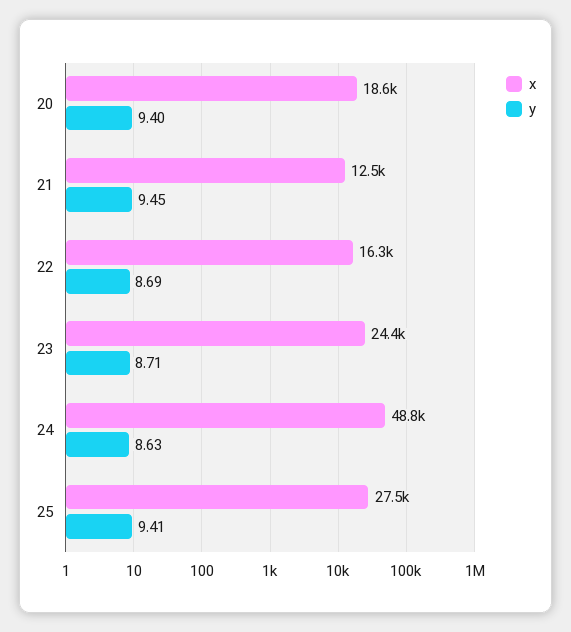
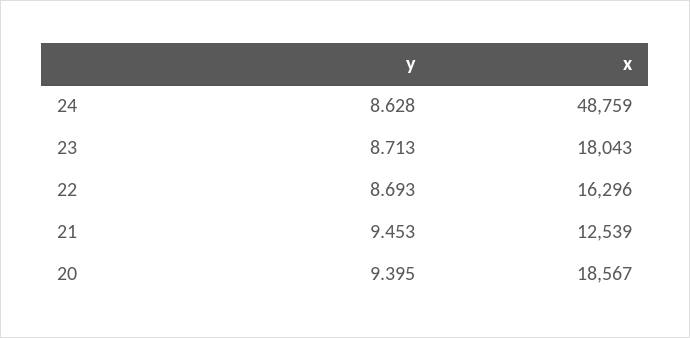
  {
    "x": {
      "20": 18567,
      "21": 12539,
      "22": 16296,
-     "23": 24400,
+     "23": 18043,
-     "24": 48759,
+     "24": 48759
-     "25": 27500
    },
    "y": {
      "20": 9.395,
      "21": 9.453,
      "22": 8.693,
      "23": 8.713,
-     "24": 8.628,
+     "24": 8.628
-     "25": 9.41
    }
  }

